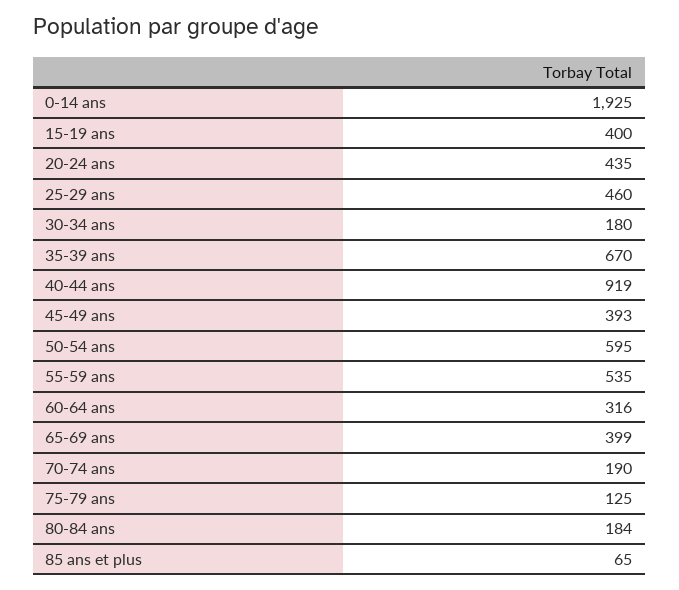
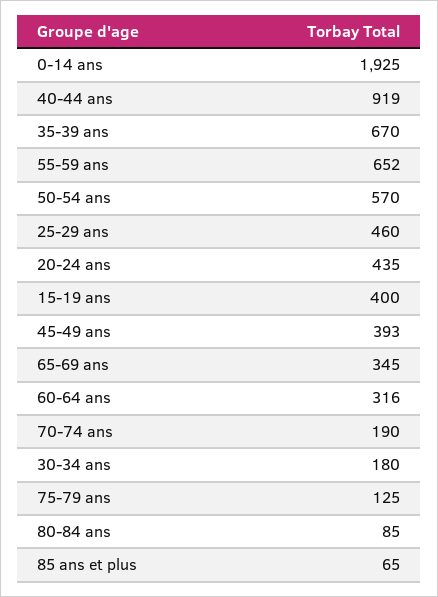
  {
    "0-14 ans": 1925,
    "15-19 ans": 400,
    "20-24 ans": 435,
    "25-29 ans": 460,
    "30-34 ans": 180,
    "35-39 ans": 670,
    "40-44 ans": 919,
    "45-49 ans": 393,
-   "50-54 ans": 595,
+   "50-54 ans": 570,
-   "55-59 ans": 535,
+   "55-59 ans": 652,
    "60-64 ans": 316,
-   "65-69 ans": 399,
+   "65-69 ans": 345,
    "70-74 ans": 190,
    "75-79 ans": 125,
-   "80-84 ans": 184,
+   "80-84 ans": 85,
    "85 ans et plus": 65
  }

